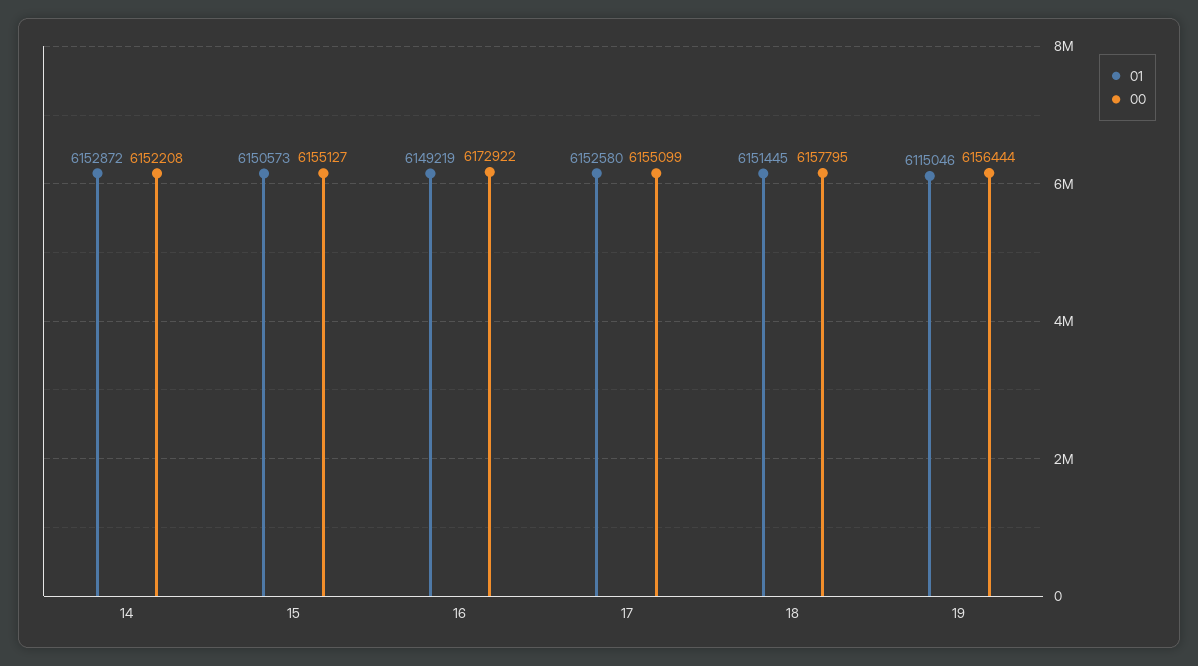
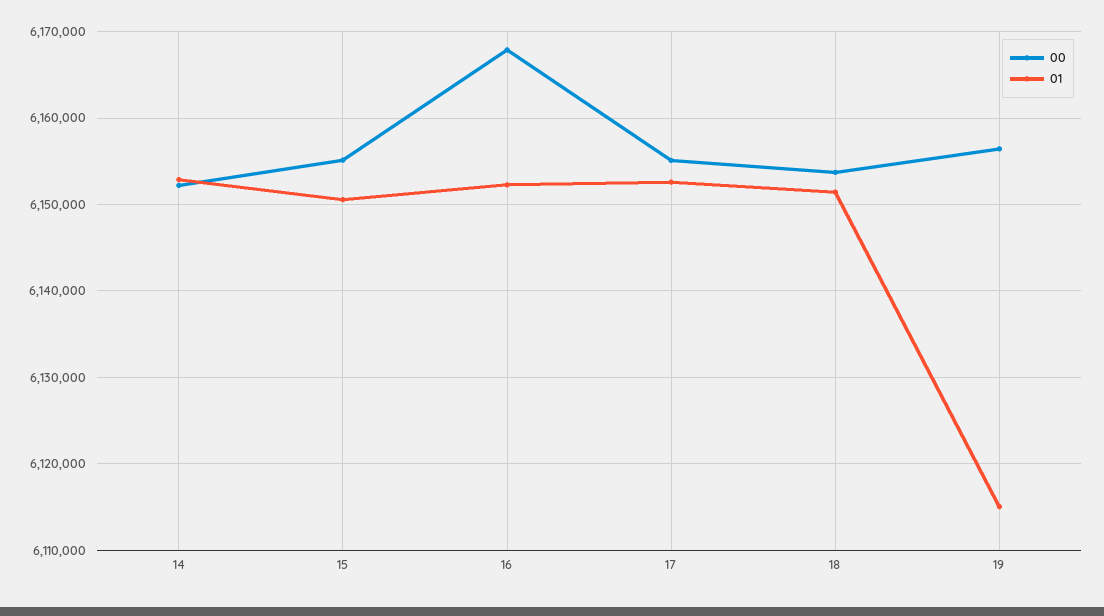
  {
    "01": {
      "14": 6152872,
      "15": 6150573,
-     "16": 6149219,
+     "16": 6152000,
      "17": 6152580,
      "18": 6151445,
      "19": 6115046
    },
    "00": {
      "14": 6152208,
      "15": 6155127,
-     "16": 6172922,
+     "16": 6168000,
      "17": 6155099,
-     "18": 6157795,
+     "18": 6154000,
      "19": 6156444
    }
  }

